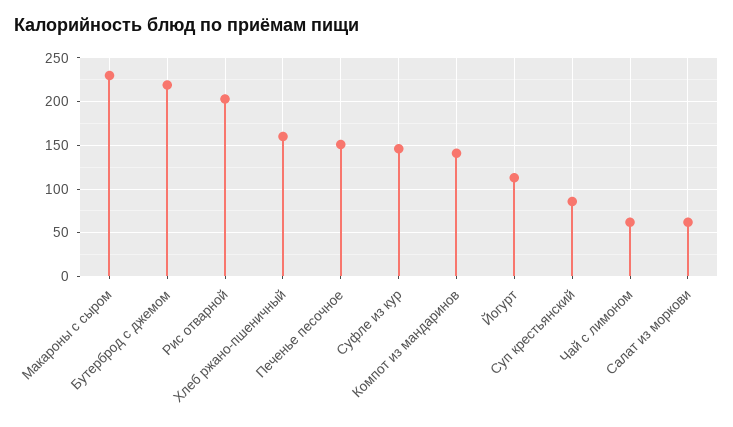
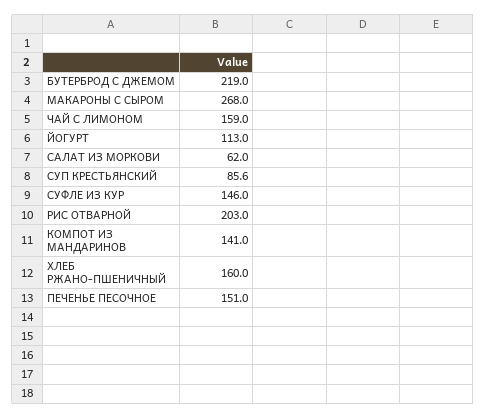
  {
-   "Макароны с сыром": 230,
+   "Макароны с сыром": 268,
    "Бутерброд с джемом": 219,
    "Рис отварной": 203,
    "Хлеб ржано-пшеничный": 160,
    "Печенье песочное": 151,
    "Суфле из кур": 146,
    "Компот из мандаринов": 141,
    "Йогурт": 113,
    "Суп крестьянский": 85.6,
-   "Чай с лимоном": 60,
+   "Чай с лимоном": 159,
    "Салат из моркови": 62
  }

